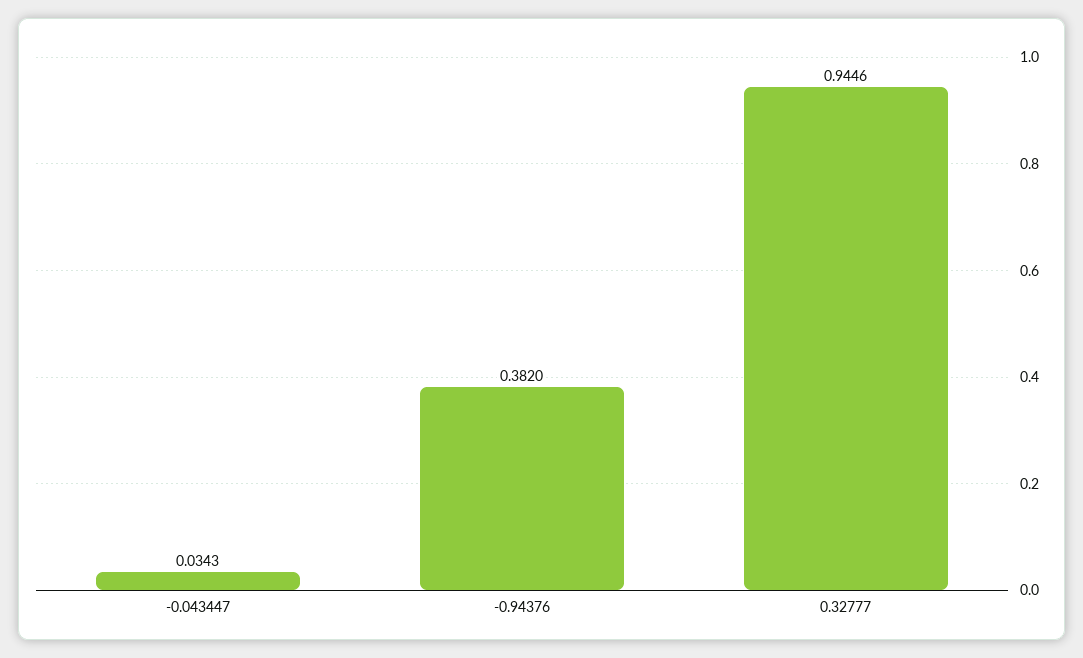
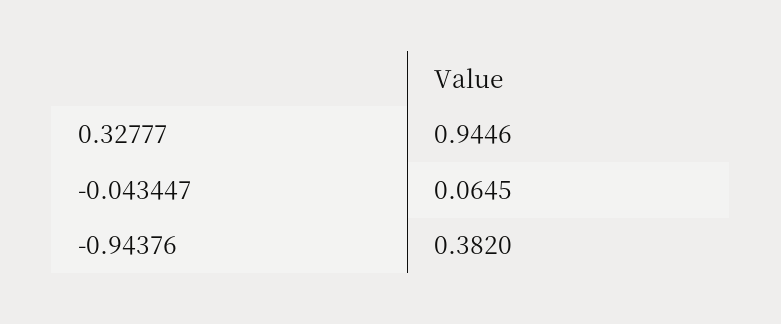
  {
-   "-0.043447": 0.0343,
+   "-0.043447": 0.0645,
    "-0.94376": 0.382,
    "0.32777": 0.9446
  }

